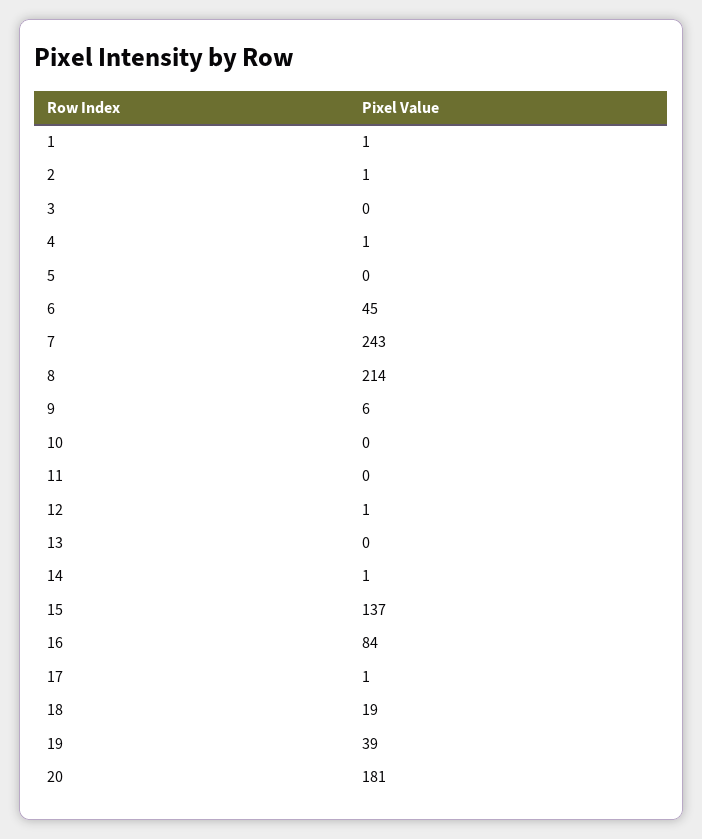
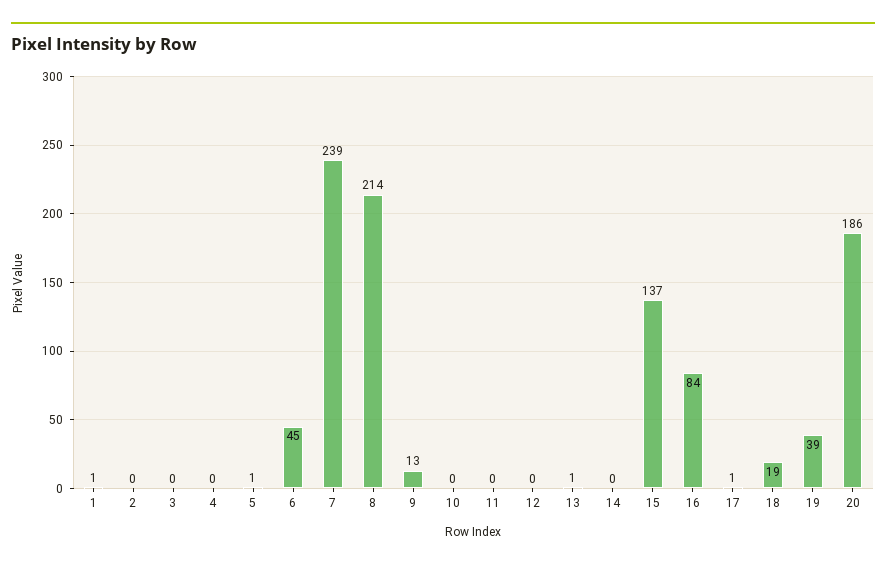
  {
    "1": 1,
-   "2": 1,
+   "2": 0,
    "3": 0,
-   "4": 1,
+   "4": 0,
-   "5": 0,
+   "5": 1,
    "6": 45,
-   "7": 243,
+   "7": 239,
    "8": 214,
-   "9": 6,
+   "9": 13,
    "10": 0,
    "11": 0,
-   "12": 1,
+   "12": 0,
-   "13": 0,
+   "13": 1,
-   "14": 1,
+   "14": 0,
    "15": 137,
    "16": 84,
    "17": 1,
    "18": 19,
    "19": 39,
-   "20": 181
+   "20": 186
  }

